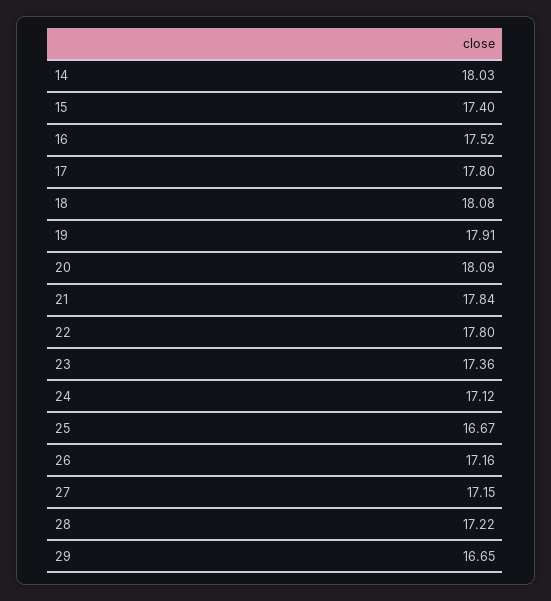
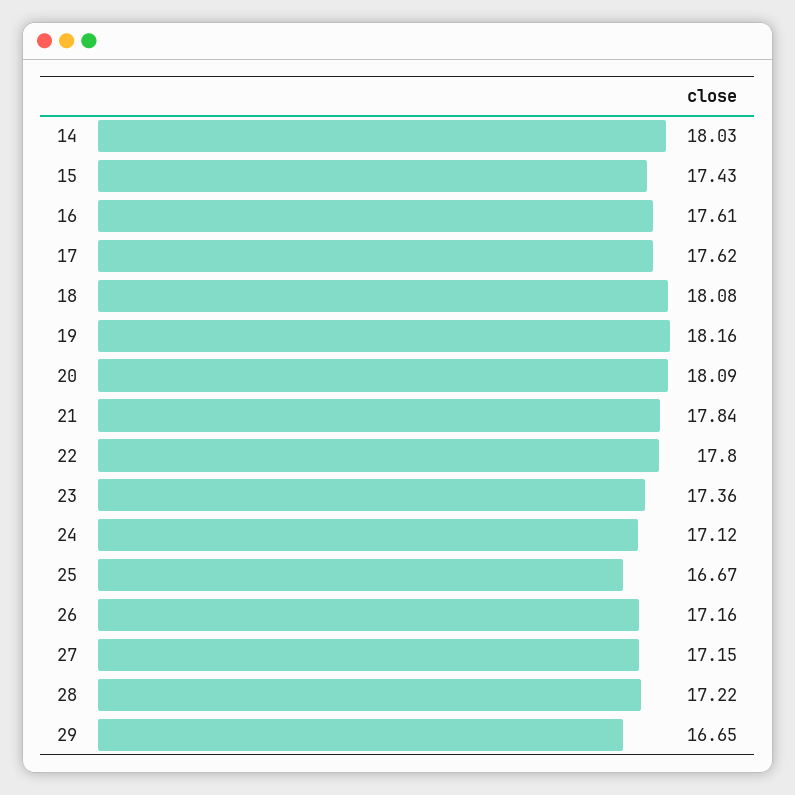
  {
    "14": 18.03,
-   "15": 17.4,
+   "15": 17.43,
-   "16": 17.52,
+   "16": 17.61,
-   "17": 17.8,
+   "17": 17.62,
    "18": 18.08,
-   "19": 17.91,
+   "19": 18.16,
    "20": 18.09,
    "21": 17.84,
    "22": 17.8,
    "23": 17.36,
    "24": 17.12,
    "25": 16.67,
    "26": 17.16,
    "27": 17.15,
    "28": 17.22,
    "29": 16.65
  }

